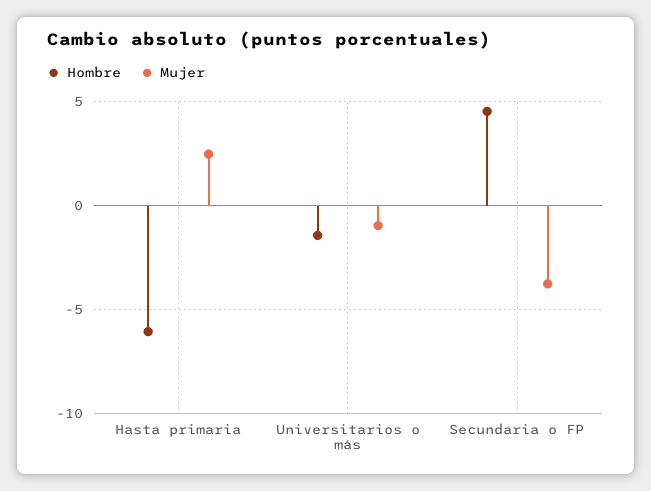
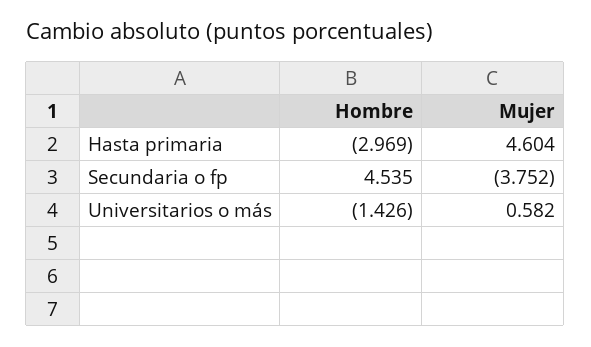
  {
    "Hombre": {
-     "Hasta primaria": -6,
+     "Hasta primaria": -2.969,
      "Universitarios o más": -1.426,
      "Secundaria o FP": 4.535
    },
    "Mujer": {
-     "Hasta primaria": 2.5,
+     "Hasta primaria": 4.604,
-     "Universitarios o más": -1,
+     "Universitarios o más": 0.582,
      "Secundaria o FP": -3.752
    }
  }

